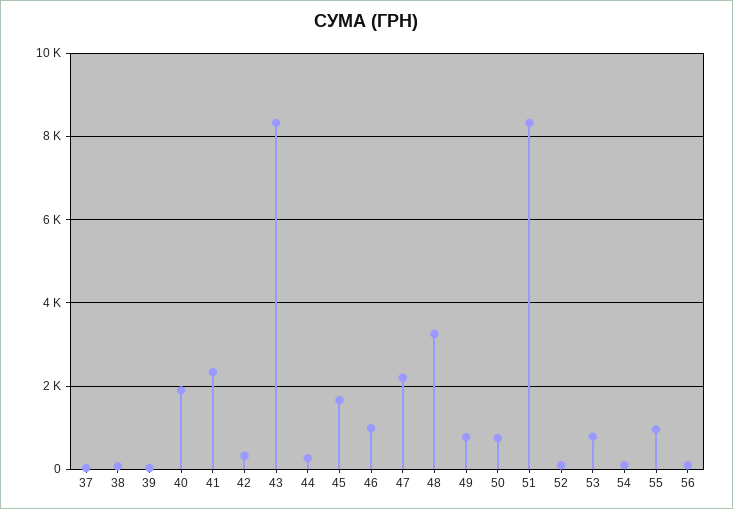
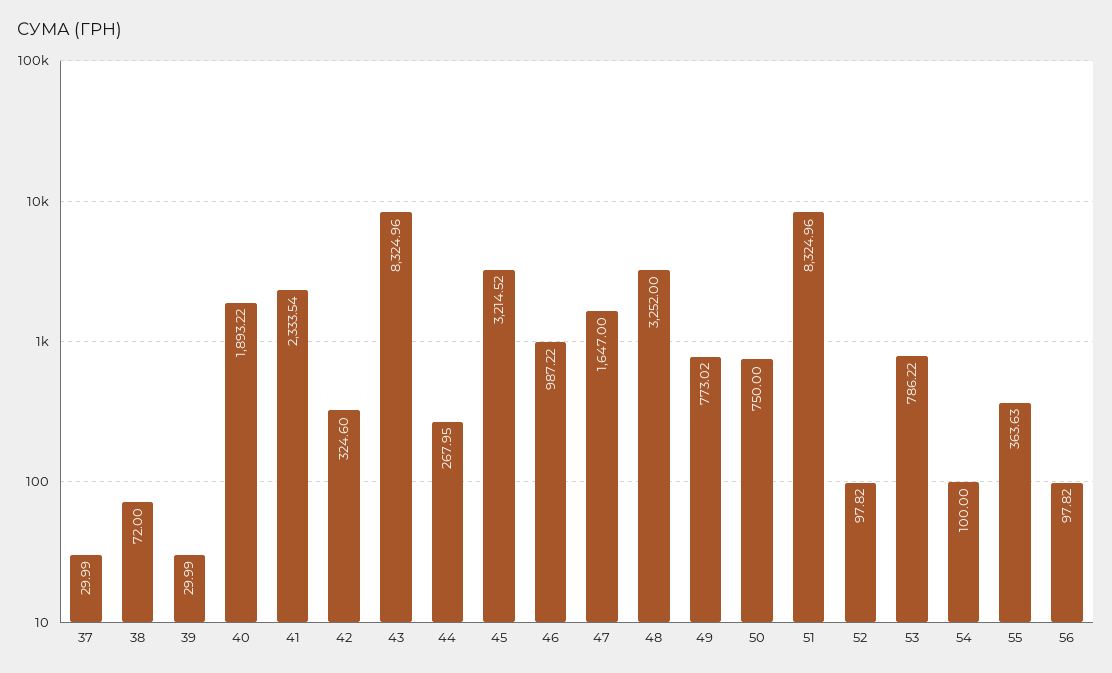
  {
    "37": 29.99,
    "38": 72,
    "39": 29.99,
    "40": 1893.22,
    "41": 2333.54,
    "42": 324.6,
    "43": 8324.96,
    "44": 267.95,
-   "45": 1600,
+   "45": 3214.52,
    "46": 987.22,
-   "47": 2200,
+   "47": 1647,
    "48": 3252,
    "49": 773.02,
    "50": 750,
    "51": 8324.96,
    "52": 97.82,
    "53": 786.22,
    "54": 100,
-   "55": 1000,
+   "55": 363.63,
    "56": 97.82
  }

